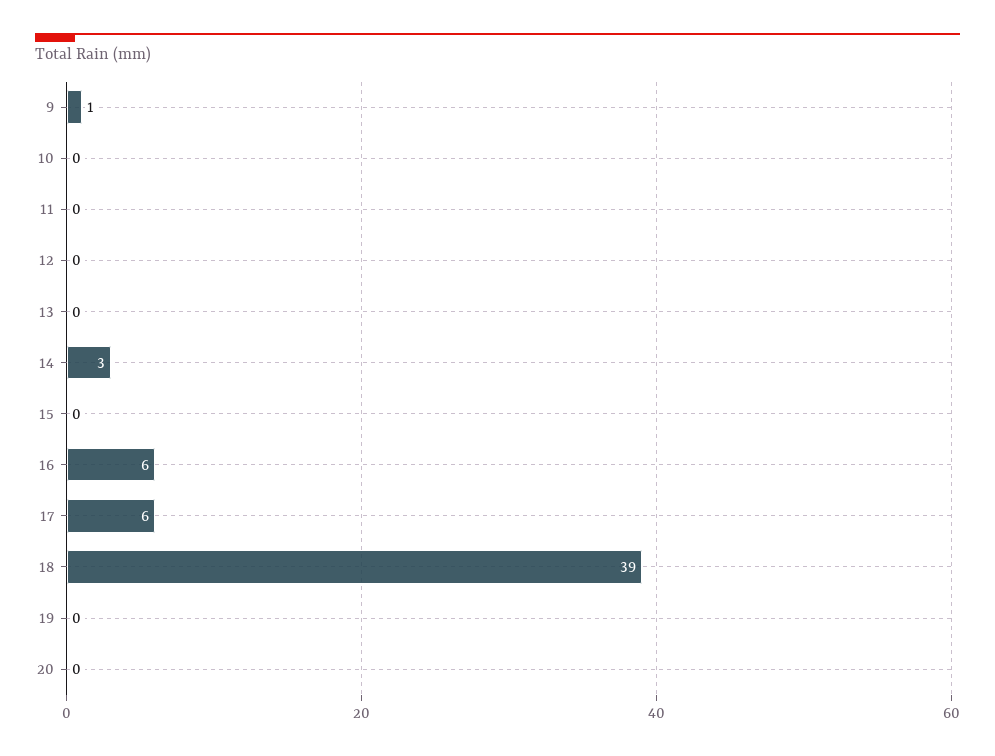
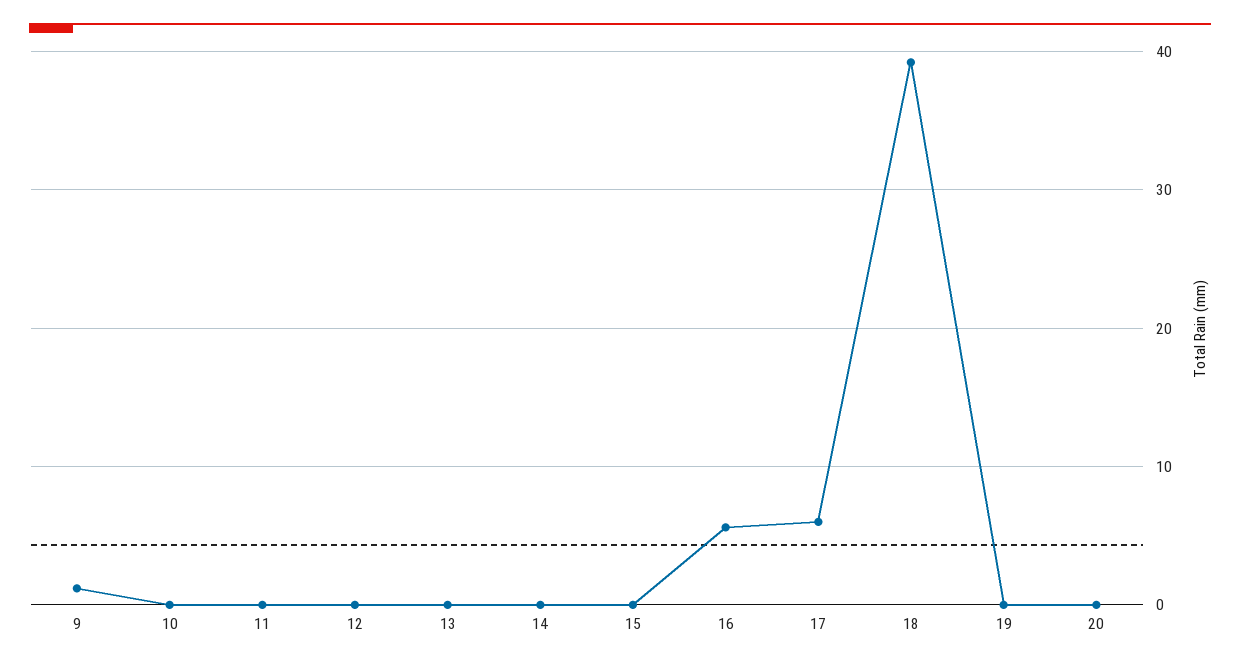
  {
    "9": 1,
    "10": 0,
    "11": 0,
    "12": 0,
    "13": 0,
-   "14": 3,
+   "14": 0,
    "15": 0,
    "16": 6,
    "17": 6,
    "18": 39,
    "19": 0,
    "20": 0
  }

